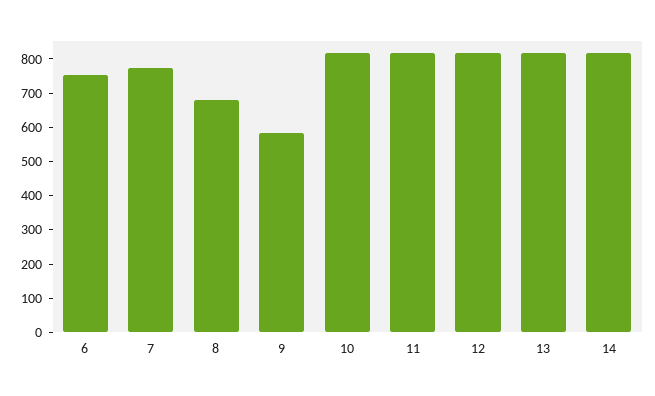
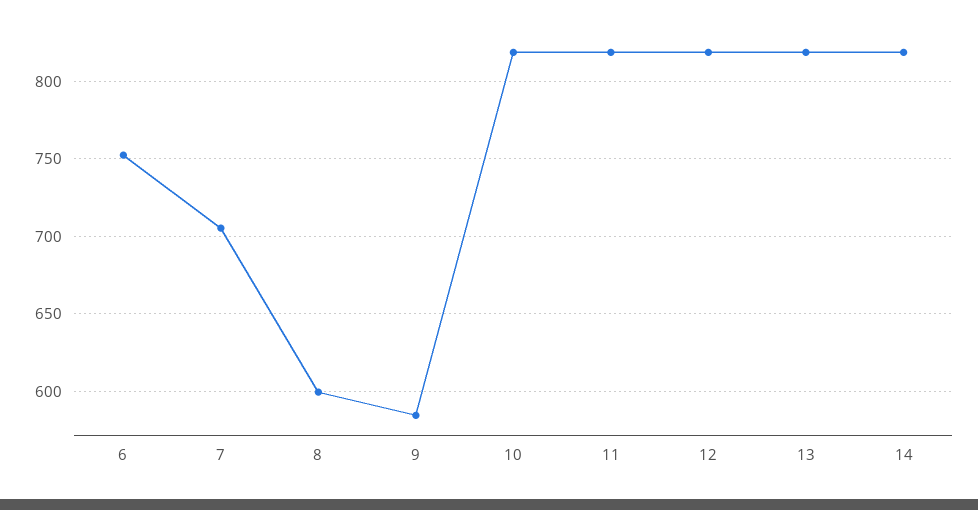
  {
    "6": 750,
-   "7": 775,
+   "7": 705,
-   "8": 675,
+   "8": 600,
    "9": 585,
    "10": 820,
    "11": 820,
    "12": 820,
    "13": 820,
    "14": 820
  }

